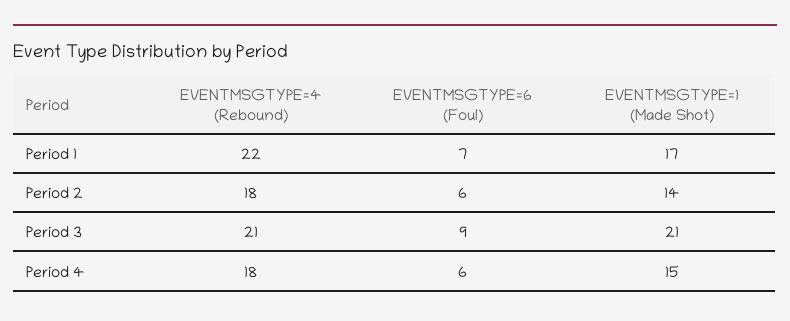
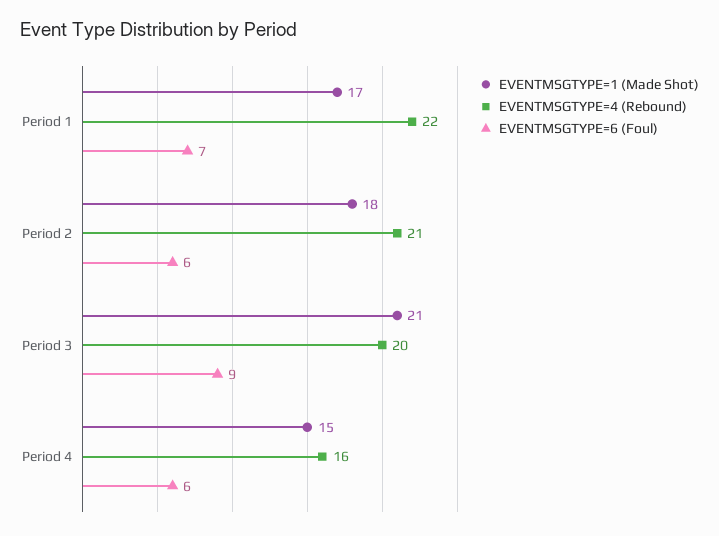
  {
    "EVENTMSGTYPE=4 (Rebound)": {
      "Period 1": 22,
-     "Period 2": 18,
+     "Period 2": 21,
-     "Period 3": 21,
+     "Period 3": 20,
-     "Period 4": 18
+     "Period 4": 16
    },
    "EVENTMSGTYPE=6 (Foul)": {
      "Period 1": 7,
      "Period 2": 6,
      "Period 3": 9,
      "Period 4": 6
    },
    "EVENTMSGTYPE=1 (Made Shot)": {
      "Period 1": 17,
-     "Period 2": 14,
+     "Period 2": 18,
      "Period 3": 21,
      "Period 4": 15
    }
  }

